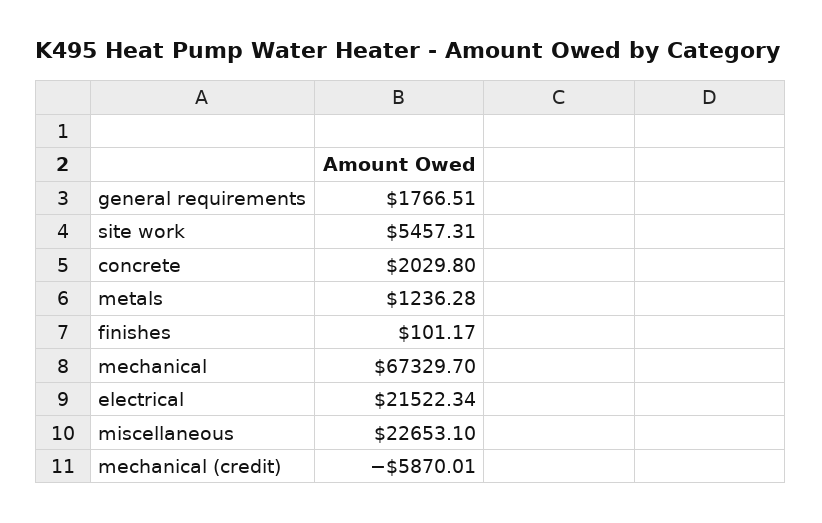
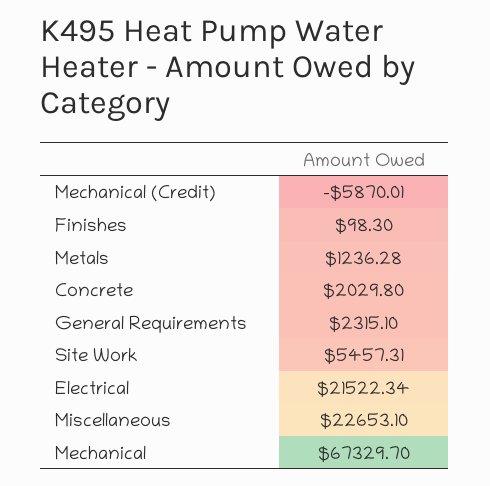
  {
-   "general requirements": 1766.51,
+   "general requirements": 2315.1,
    "site work": 5457.31,
    "concrete": 2029.8,
    "metals": 1236.28,
-   "finishes": 101.17,
+   "finishes": 98.3,
    "mechanical": 67329.7,
    "electrical": 21522.34,
    "miscellaneous": 22653.1,
    "mechanical (credit)": -5870.01
  }

